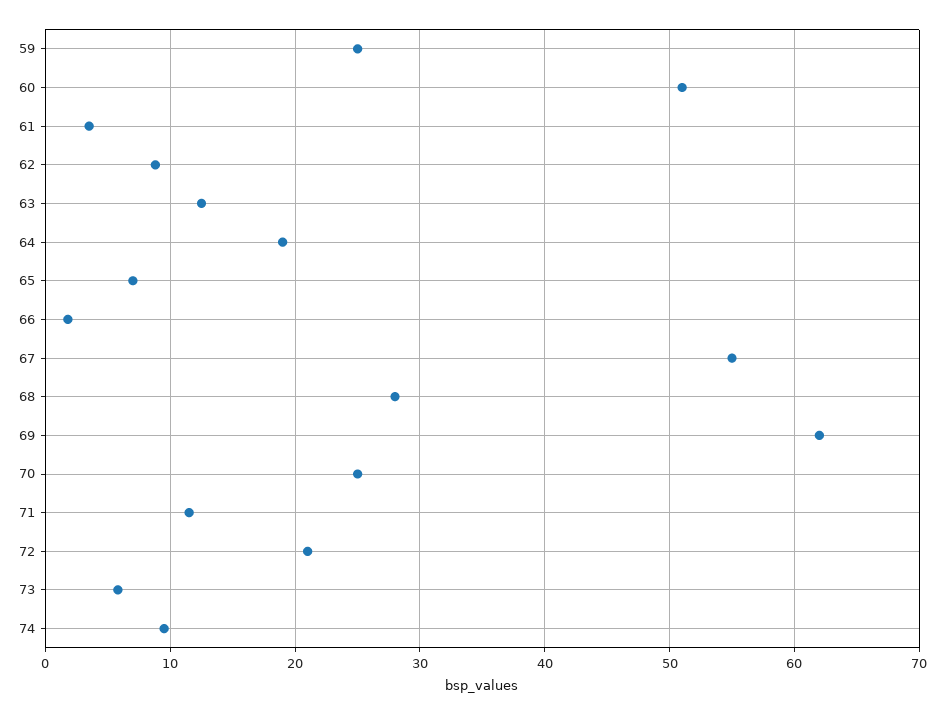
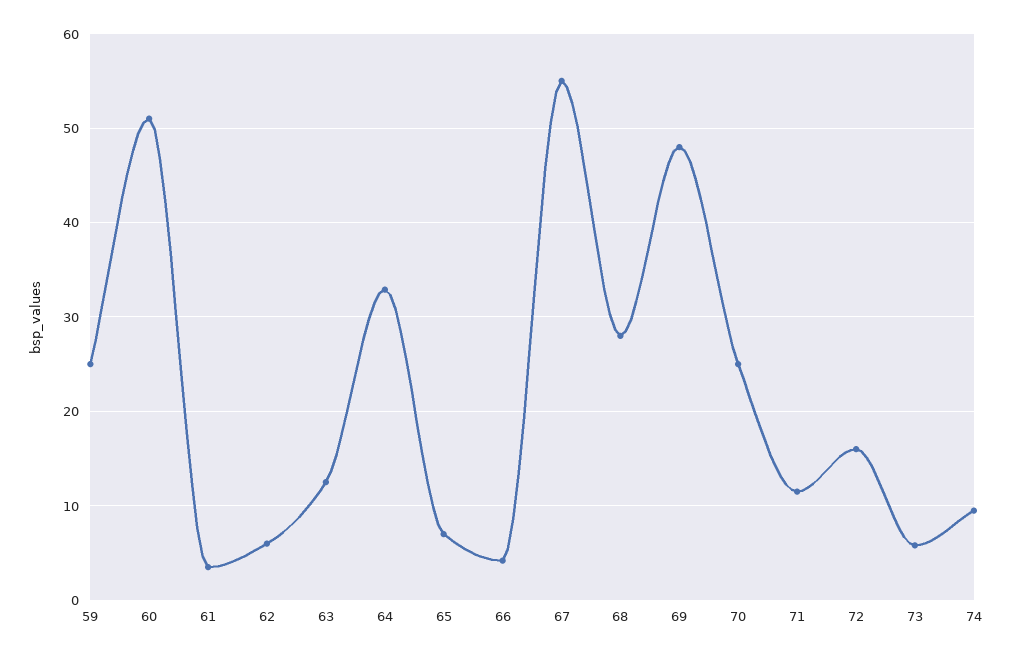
  {
    "59": 25,
    "60": 51,
    "61": 4,
-   "62": 9,
+   "62": 6,
    "63": 13,
-   "64": 19,
+   "64": 33,
    "65": 7,
-   "66": 2,
+   "66": 4,
    "67": 55,
    "68": 28,
-   "69": 62,
+   "69": 48,
    "70": 25,
    "71": 12,
-   "72": 21,
+   "72": 16,
    "73": 6,
    "74": 10
  }

